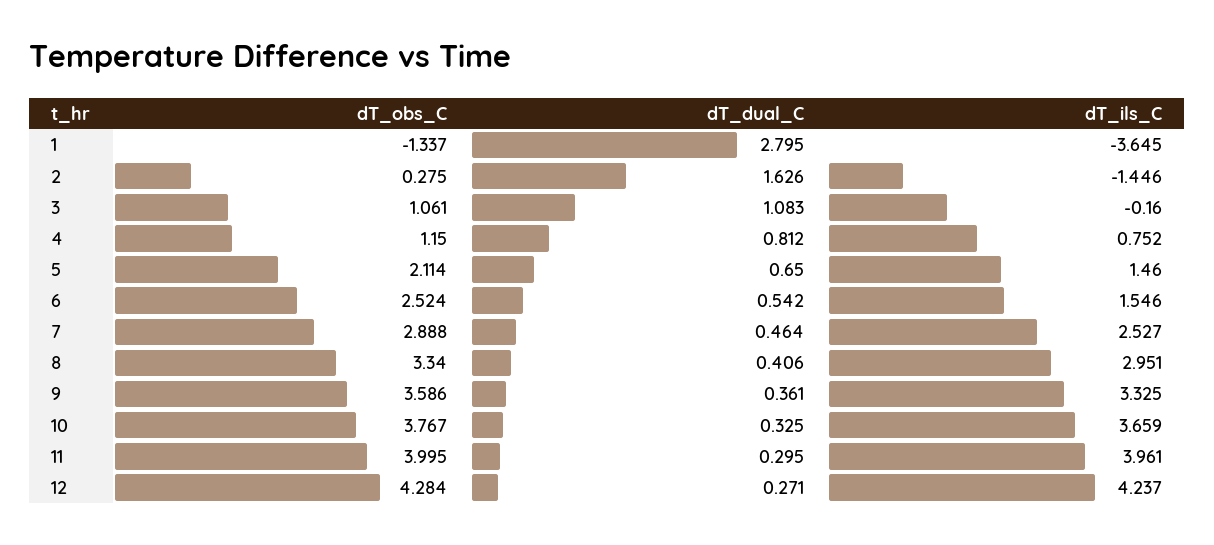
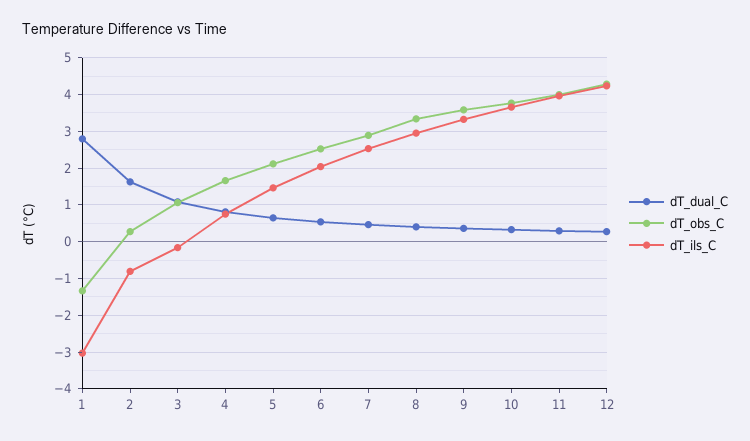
  {
    "dT_obs_C": {
      "1": -1.337,
      "2": 0.275,
      "3": 1.061,
-     "4": 1.15,
+     "4": 1.6,
      "5": 2.114,
      "6": 2.524,
      "7": 2.888,
      "8": 3.34,
      "9": 3.586,
      "10": 3.767,
      "11": 3.995,
      "12": 4.284
    },
    "dT_dual_C": {
      "1": 2.795,
      "2": 1.626,
      "3": 1.083,
      "4": 0.812,
      "5": 0.65,
      "6": 0.542,
      "7": 0.464,
      "8": 0.406,
      "9": 0.361,
      "10": 0.325,
      "11": 0.295,
      "12": 0.271
    },
    "dT_ils_C": {
-     "1": -3.645,
+     "1": -3,
-     "2": -1.446,
+     "2": -0.8,
      "3": -0.16,
      "4": 0.752,
      "5": 1.46,
-     "6": 1.546,
+     "6": 2,
      "7": 2.527,
      "8": 2.951,
      "9": 3.325,
      "10": 3.659,
      "11": 3.961,
      "12": 4.237
    }
  }

